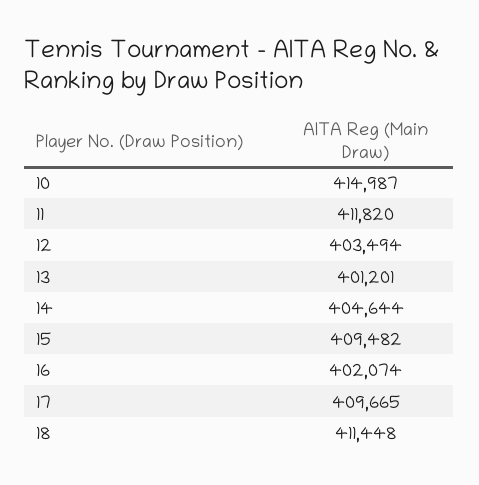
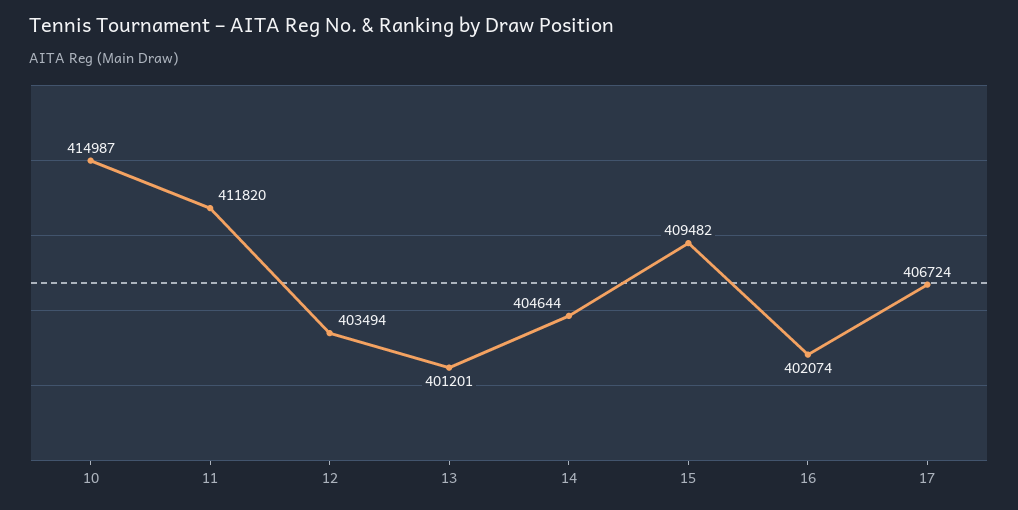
  {
    "10": 414987,
    "11": 411820,
    "12": 403494,
    "13": 401201,
    "14": 404644,
    "15": 409482,
    "16": 402074,
-   "17": 409665,
+   "17": 406724
-   "18": 411448
  }

